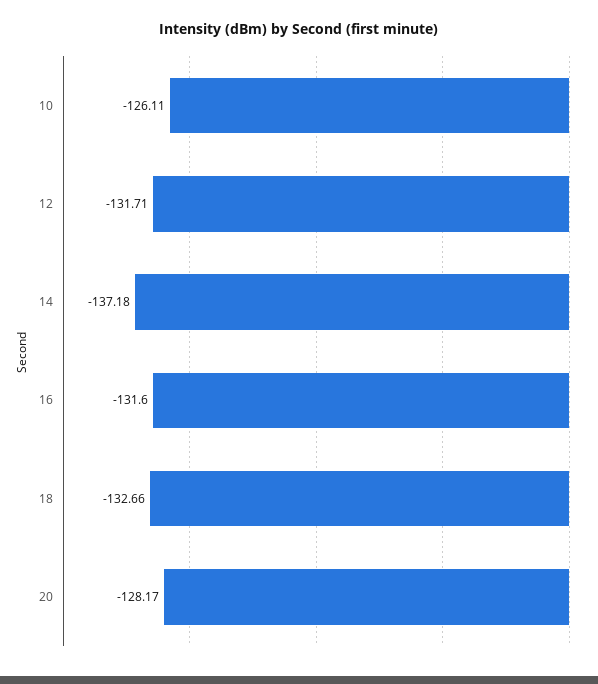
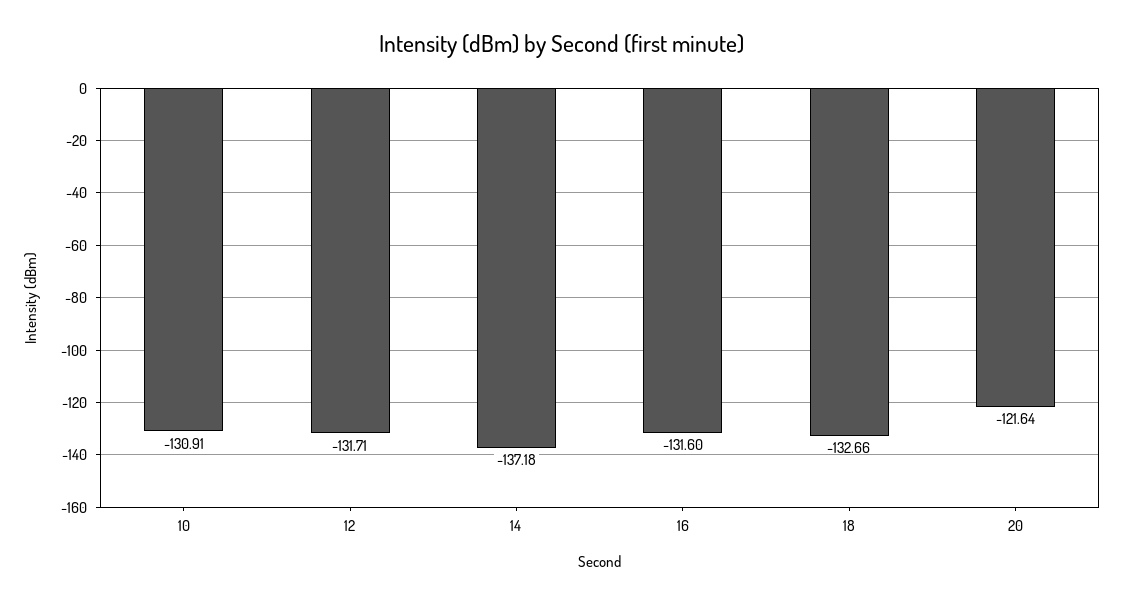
  {
-   "10": -126.11,
+   "10": -130.91,
    "12": -131.71,
    "14": -137.18,
    "16": -131.6,
    "18": -132.66,
-   "20": -128.17
+   "20": -121.64
  }

